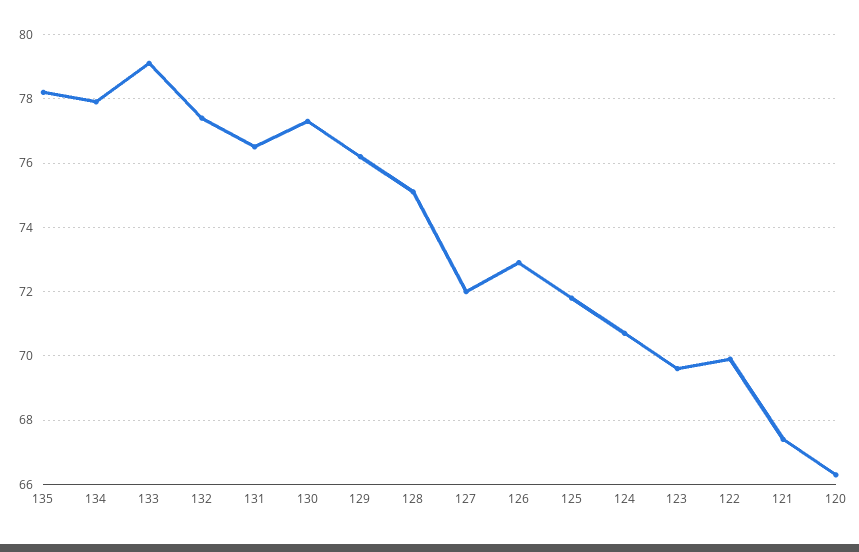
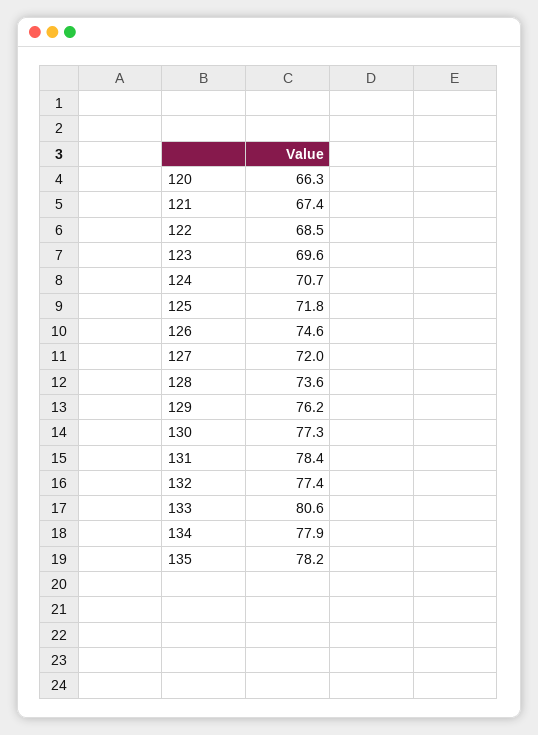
  {
    "135": 78.2,
    "134": 77.9,
-   "133": 79,
+   "133": 80.6,
    "132": 77.4,
-   "131": 76.5,
+   "131": 78.4,
    "130": 77.3,
    "129": 76.2,
-   "128": 75,
+   "128": 73.6,
    "127": 72,
-   "126": 73,
+   "126": 74.6,
    "125": 71.8,
    "124": 70.7,
    "123": 69.6,
-   "122": 70,
+   "122": 68.5,
    "121": 67.4,
    "120": 66.3
  }

